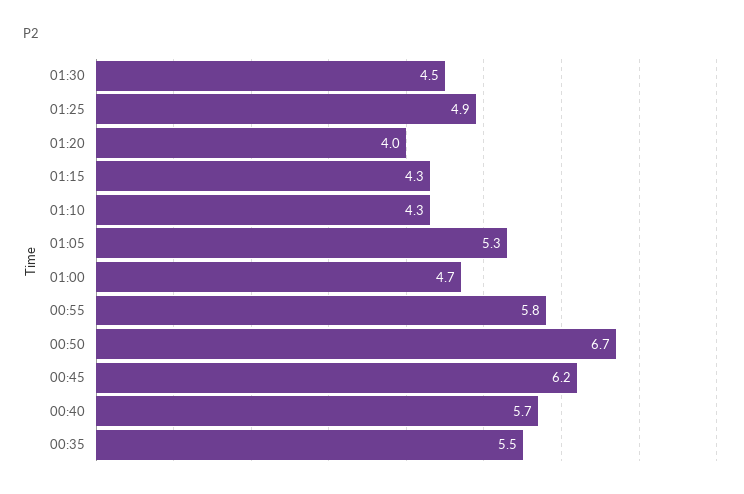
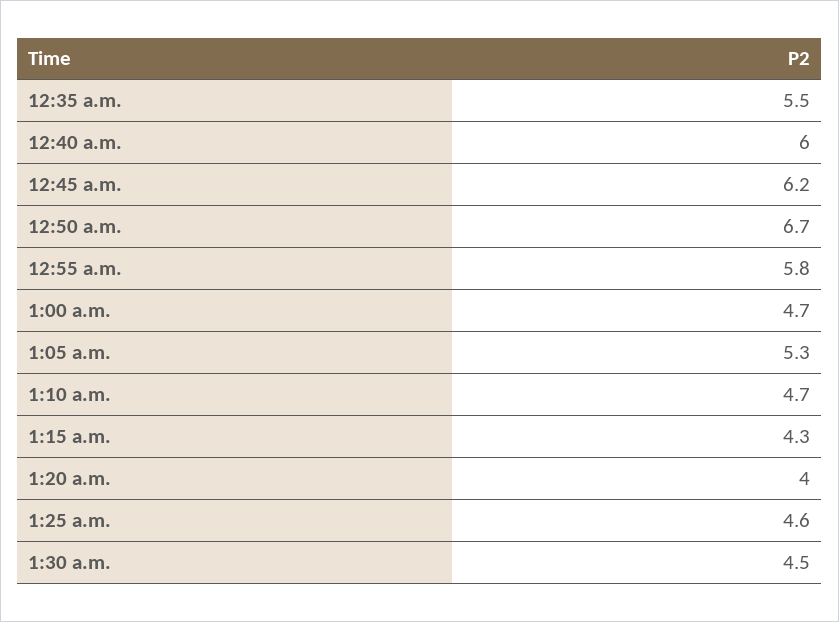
  {
    "01:30": 4.5,
-   "01:25": 4.9,
+   "01:25": 4.6,
    "01:20": 4,
    "01:15": 4.3,
-   "01:10": 4.3,
+   "01:10": 4.7,
    "01:05": 5.3,
    "01:00": 4.7,
    "00:55": 5.8,
    "00:50": 6.7,
    "00:45": 6.2,
-   "00:40": 5.7,
+   "00:40": 6,
    "00:35": 5.5
  }

